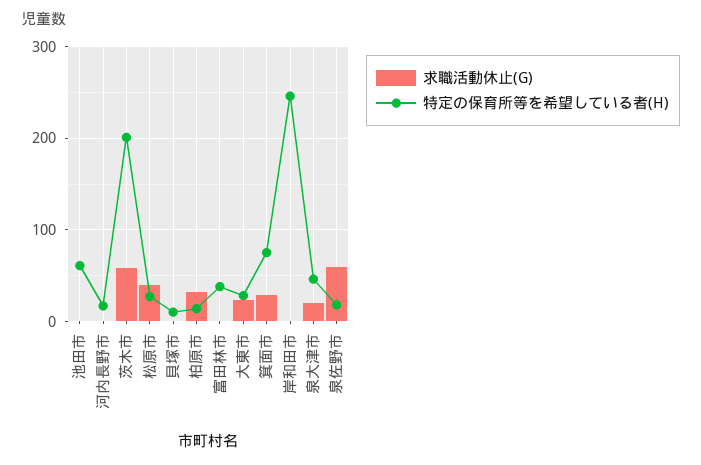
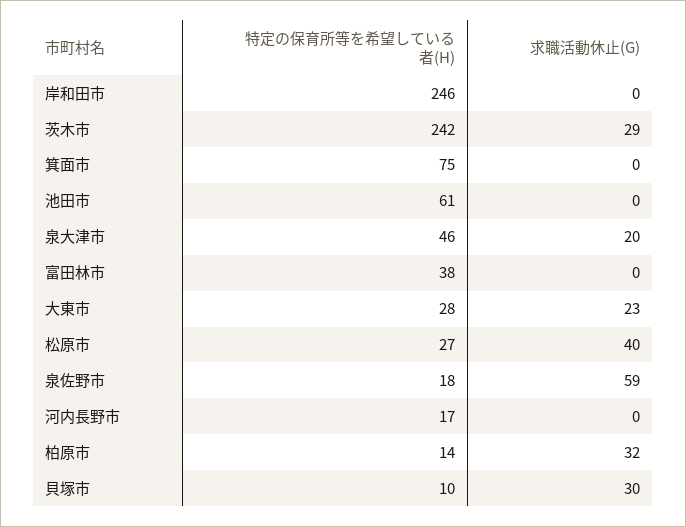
  {
    "求職活動休止(G)": {
      "池田市": 0,
      "河内長野市": 0,
-     "茨木市": 60,
+     "茨木市": 29,
      "松原市": 40,
-     "貝塚市": 0,
+     "貝塚市": 30,
      "柏原市": 32,
      "富田林市": 0,
      "大東市": 23,
-     "箕面市": 30,
+     "箕面市": 0,
      "岸和田市": 0,
      "泉大津市": 20,
      "泉佐野市": 59
    },
    "特定の保育所等を希望している者(H)": {
      "池田市": 61,
      "河内長野市": 17,
-     "茨木市": 200,
+     "茨木市": 242,
      "松原市": 27,
      "貝塚市": 10,
      "柏原市": 14,
      "富田林市": 38,
      "大東市": 28,
      "箕面市": 75,
      "岸和田市": 246,
      "泉大津市": 46,
      "泉佐野市": 18
    }
  }

